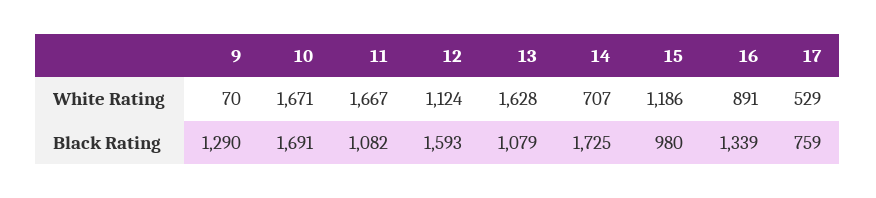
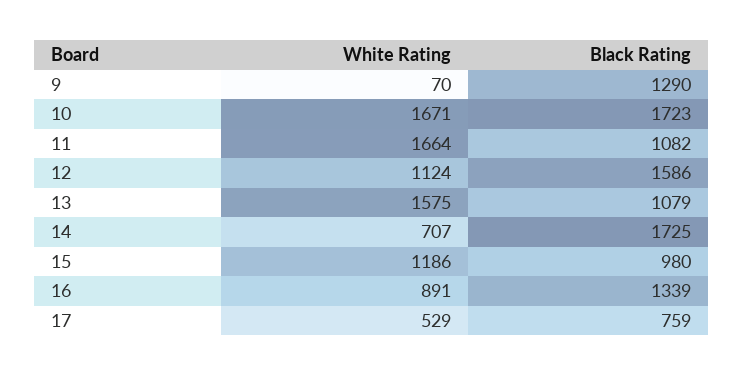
  {
    "9": {
      "White Rating": 70,
      "Black Rating": 1290
    },
    "10": {
      "White Rating": 1671,
-     "Black Rating": 1691
+     "Black Rating": 1723
    },
    "11": {
-     "White Rating": 1667,
+     "White Rating": 1664,
      "Black Rating": 1082
    },
    "12": {
      "White Rating": 1124,
-     "Black Rating": 1593
+     "Black Rating": 1586
    },
    "13": {
-     "White Rating": 1628,
+     "White Rating": 1575,
      "Black Rating": 1079
    },
    "14": {
      "White Rating": 707,
      "Black Rating": 1725
    },
    "15": {
      "White Rating": 1186,
      "Black Rating": 980
    },
    "16": {
      "White Rating": 891,
      "Black Rating": 1339
    },
    "17": {
      "White Rating": 529,
      "Black Rating": 759
    }
  }

